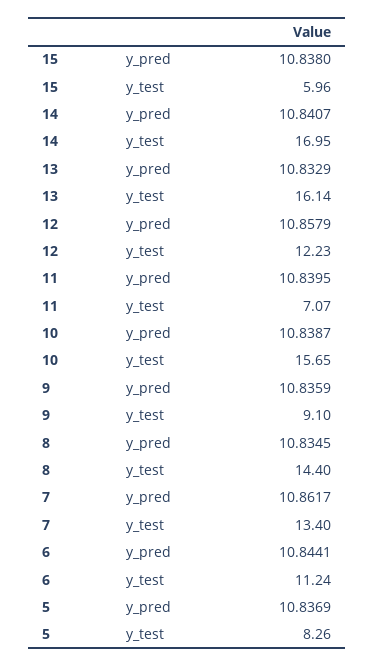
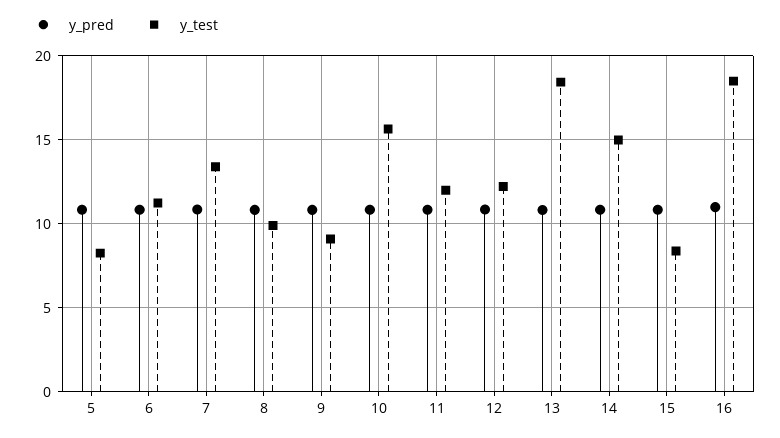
  {
    "y_pred": {
      "15": 10.838,
      "14": 10.8407,
      "13": 10.8329,
      "12": 10.8579,
      "11": 10.8395,
      "10": 10.8387,
      "9": 10.8359,
      "8": 10.8345,
      "7": 10.8617,
      "6": 10.8441,
-     "5": 10.8369
+     "5": 10.8369,
+     "16": 11
    },
    "y_test": {
-     "15": 5.96,
+     "15": 8.5,
-     "14": 16.95,
+     "14": 15,
-     "13": 16.14,
+     "13": 18.5,
      "12": 12.23,
-     "11": 7.07,
+     "11": 12,
      "10": 15.65,
      "9": 9.1,
-     "8": 14.4,
+     "8": 10,
      "7": 13.4,
      "6": 11.24,
-     "5": 8.26
+     "5": 8.26,
+     "16": 18.5
    }
  }

